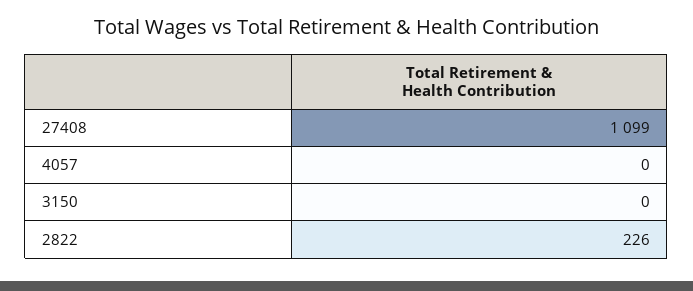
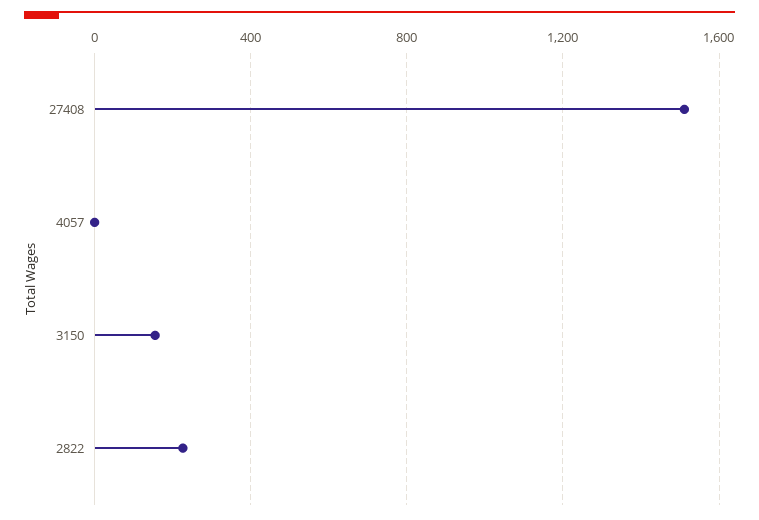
  {
-   "27408": 1099,
+   "27408": 1500,
    "4057": 0,
-   "3150": 0,
+   "3150": 150,
    "2822": 226
  }

